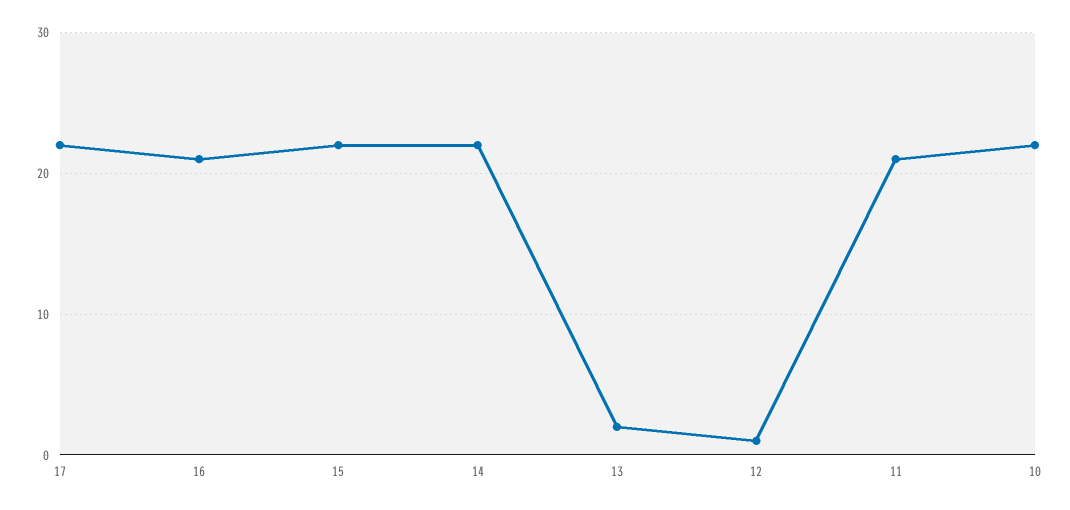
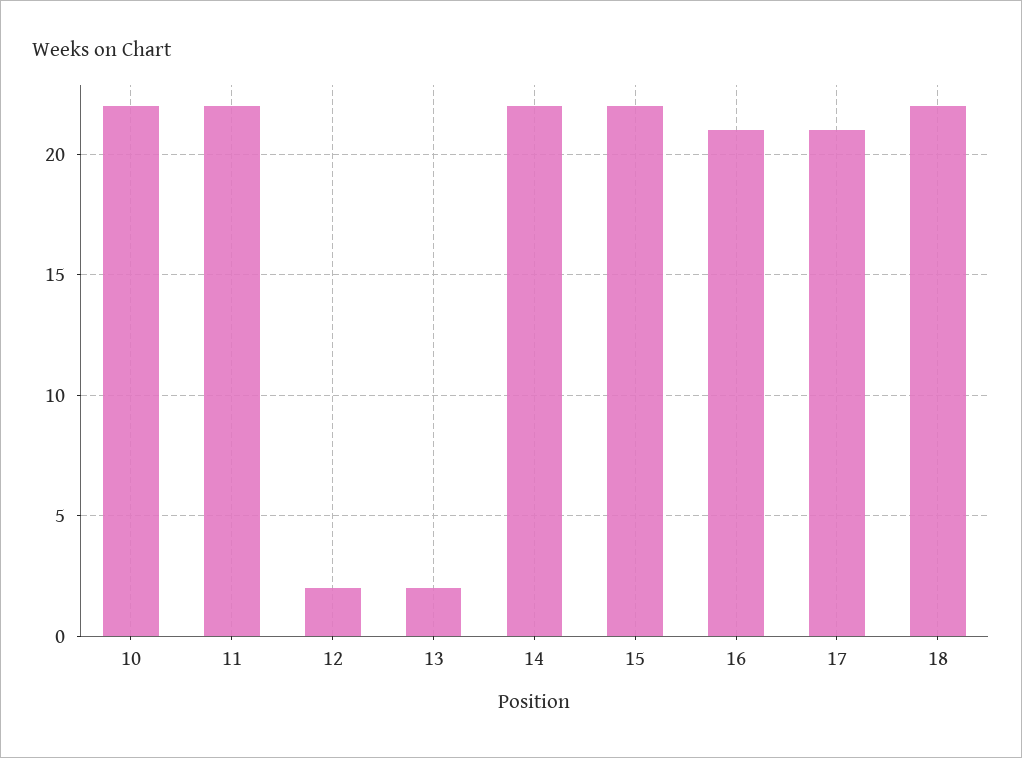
  {
-   "17": 22,
+   "17": 21,
    "16": 21,
    "15": 22,
    "14": 22,
    "13": 2,
-   "12": 1,
+   "12": 2,
-   "11": 21,
+   "11": 22,
-   "10": 22
+   "10": 22,
+   "18": 22
  }

